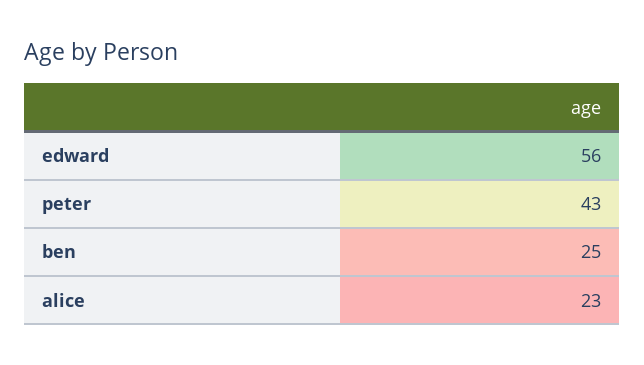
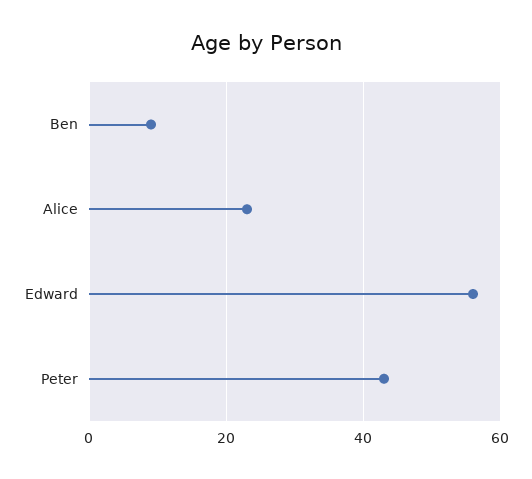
  {
    "edward": 56,
    "peter": 43,
-   "ben": 25,
+   "ben": 10,
    "alice": 23
  }

